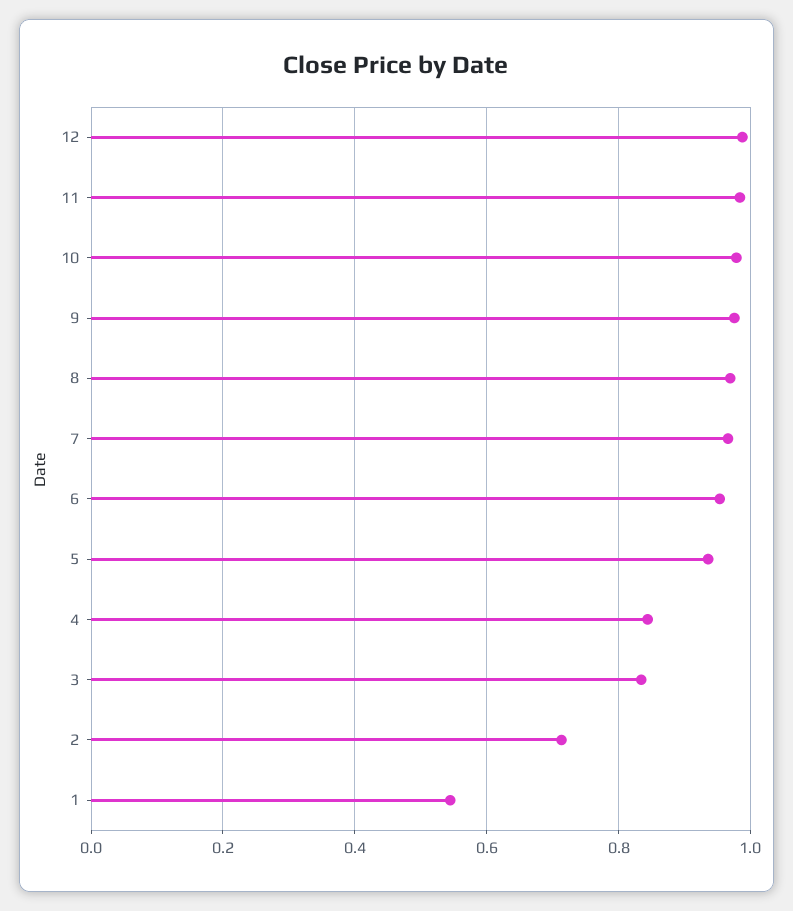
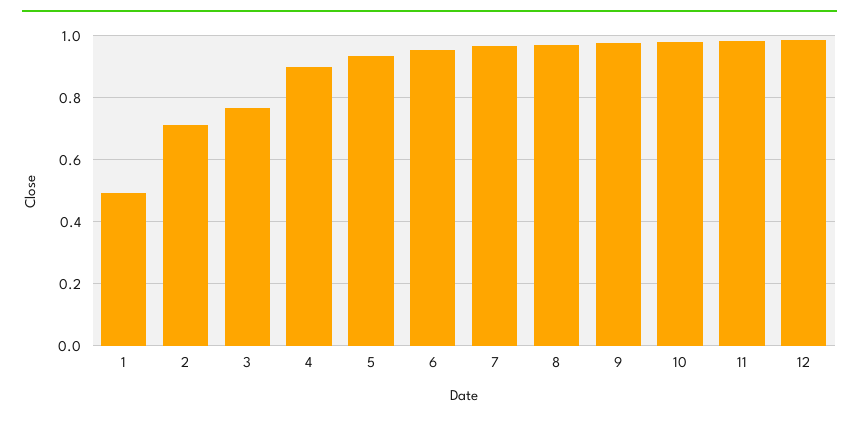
  {
    "12": 0.98,
    "11": 0.98,
    "10": 0.98,
    "9": 0.98,
    "8": 0.96,
    "7": 0.96,
    "6": 0.96,
    "5": 0.94,
-   "4": 0.84,
+   "4": 0.9,
-   "3": 0.84,
+   "3": 0.76,
    "2": 0.72,
-   "1": 0.54
+   "1": 0.5
  }

